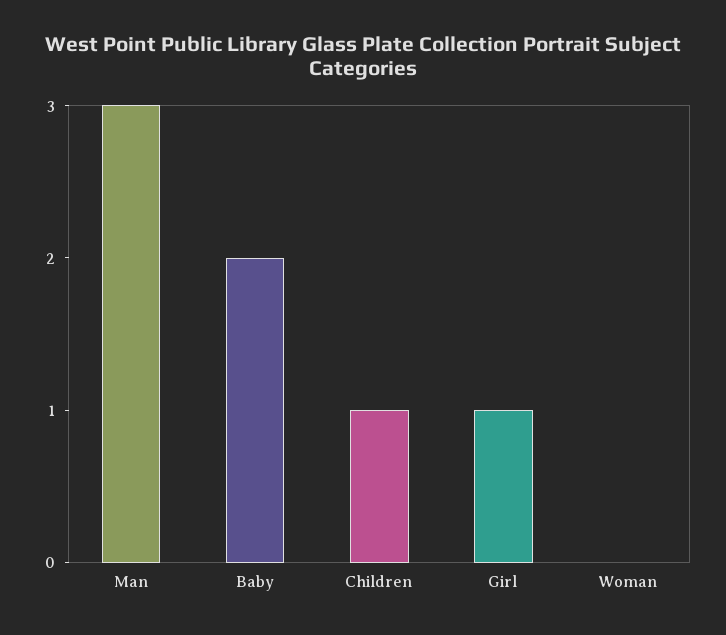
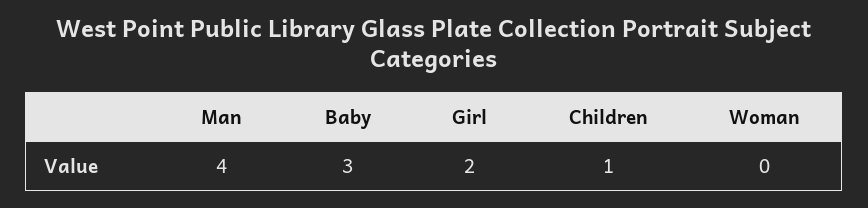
  {
-   "Man": 3,
+   "Man": 4,
-   "Baby": 2,
+   "Baby": 3,
    "Children": 1,
-   "Girl": 1,
+   "Girl": 2,
    "Woman": 0
  }

